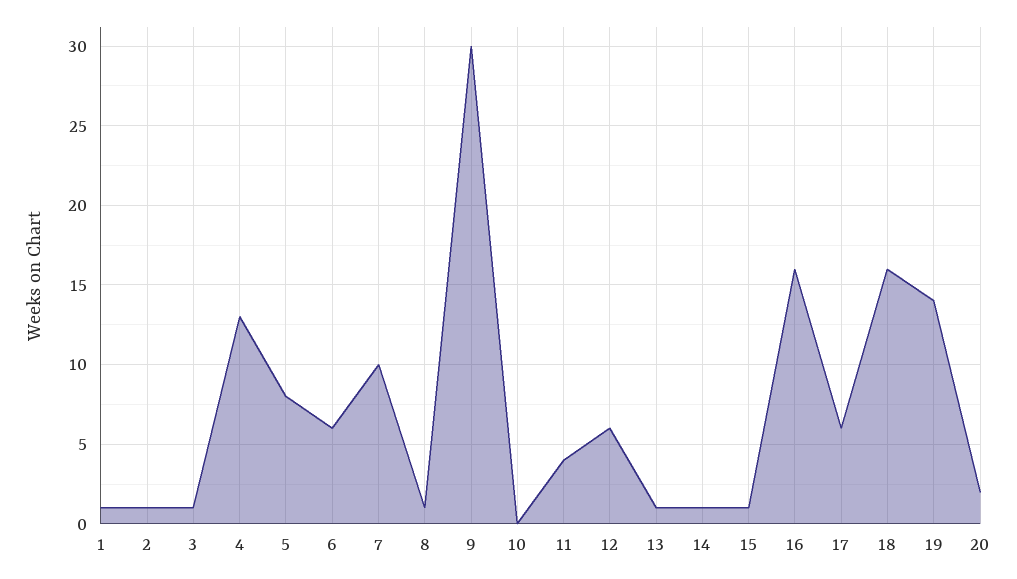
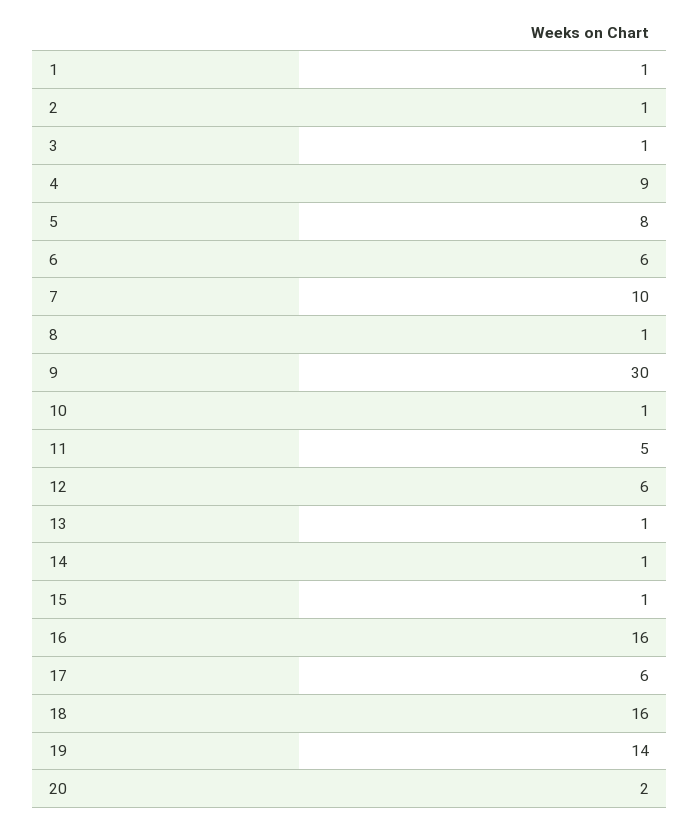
  {
    "1": 1,
    "2": 1,
    "3": 1,
-   "4": 13,
+   "4": 9,
    "5": 8,
    "6": 6,
    "7": 10,
    "8": 1,
    "9": 30,
-   "10": 0,
+   "10": 1,
-   "11": 4,
+   "11": 5,
    "12": 6,
    "13": 1,
    "14": 1,
    "15": 1,
    "16": 16,
    "17": 6,
    "18": 16,
    "19": 14,
    "20": 2
  }

